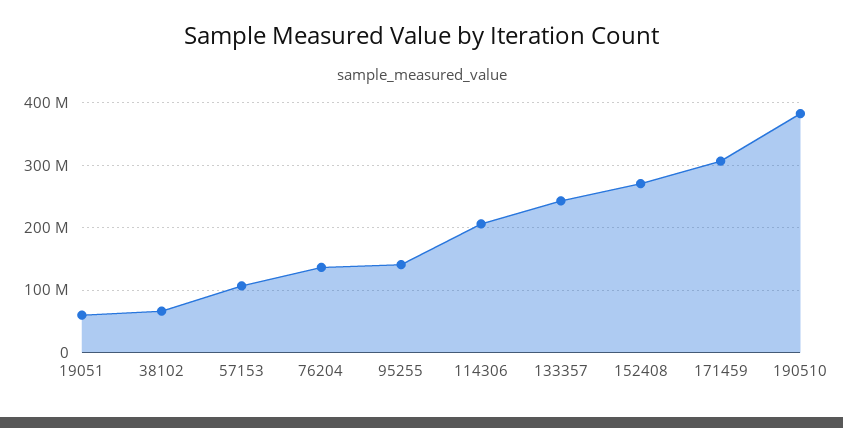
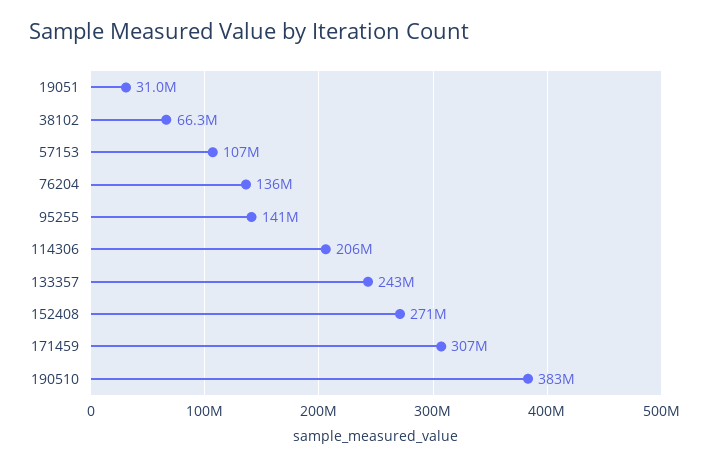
  {
-   "19051": 60000000,
+   "19051": 31000000,
    "38102": 66300000,
    "57153": 107000000,
    "76204": 136000000,
    "95255": 141000000,
    "114306": 206000000,
    "133357": 243000000,
    "152408": 271000000,
    "171459": 307000000,
    "190510": 383000000
  }

